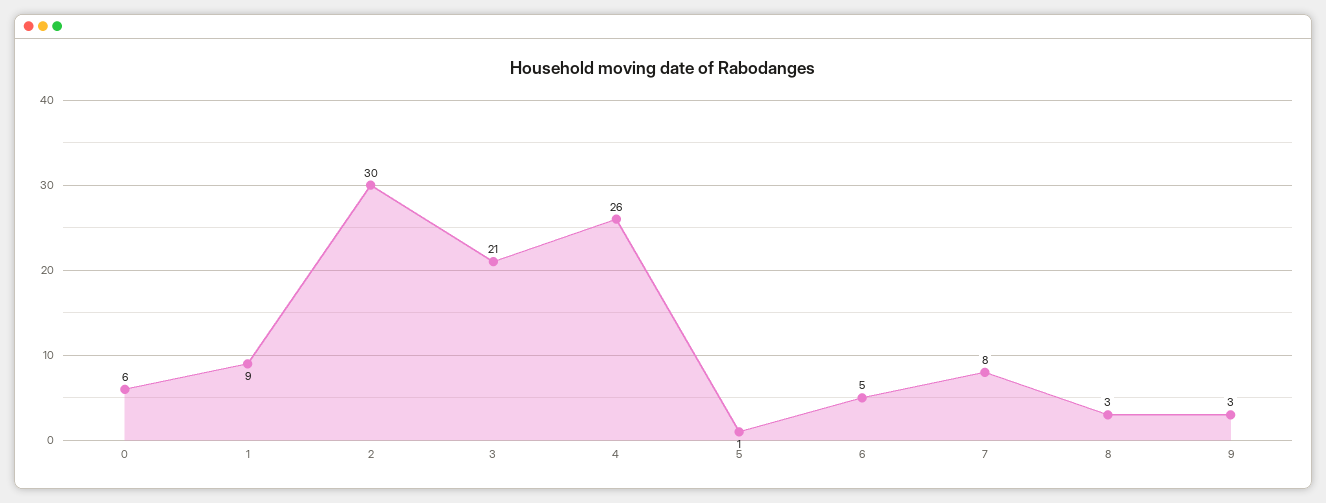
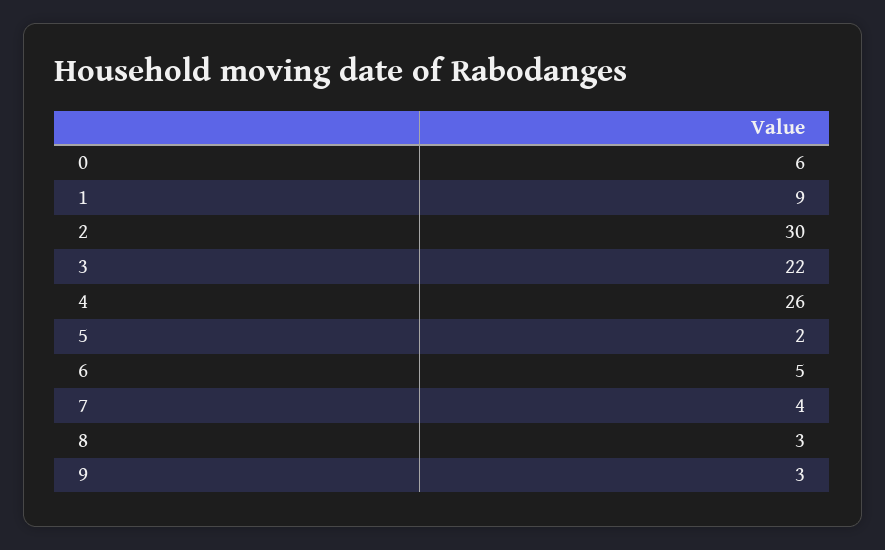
  {
    "0": 6,
    "1": 9,
    "2": 30,
-   "3": 21,
+   "3": 22,
    "4": 26,
-   "5": 1,
+   "5": 2,
    "6": 5,
-   "7": 8,
+   "7": 4,
    "8": 3,
    "9": 3
  }

